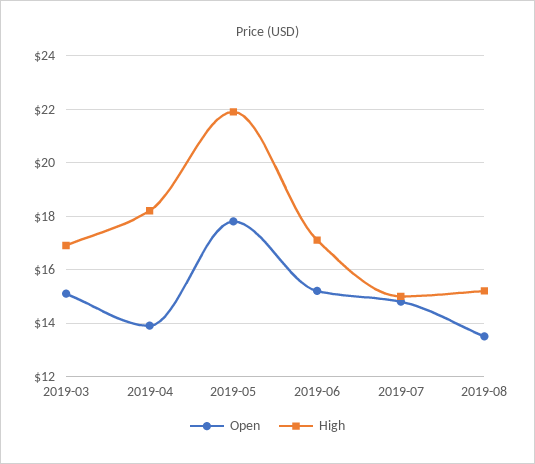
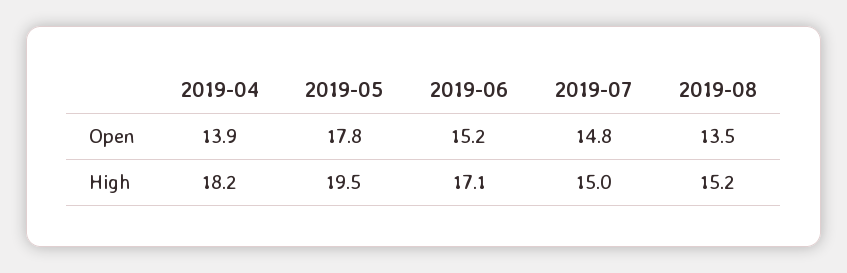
  {
    "Open": {
-     "2019-03": 15,
      "2019-04": 13.9,
      "2019-05": 17.8,
      "2019-06": 15.2,
      "2019-07": 14.8,
      "2019-08": 13.5
    },
    "High": {
-     "2019-03": 17,
      "2019-04": 18.2,
-     "2019-05": 22,
+     "2019-05": 19.5,
      "2019-06": 17.1,
      "2019-07": 15,
      "2019-08": 15.2
    }
  }

